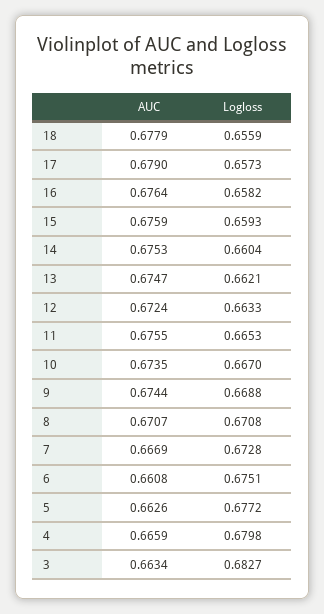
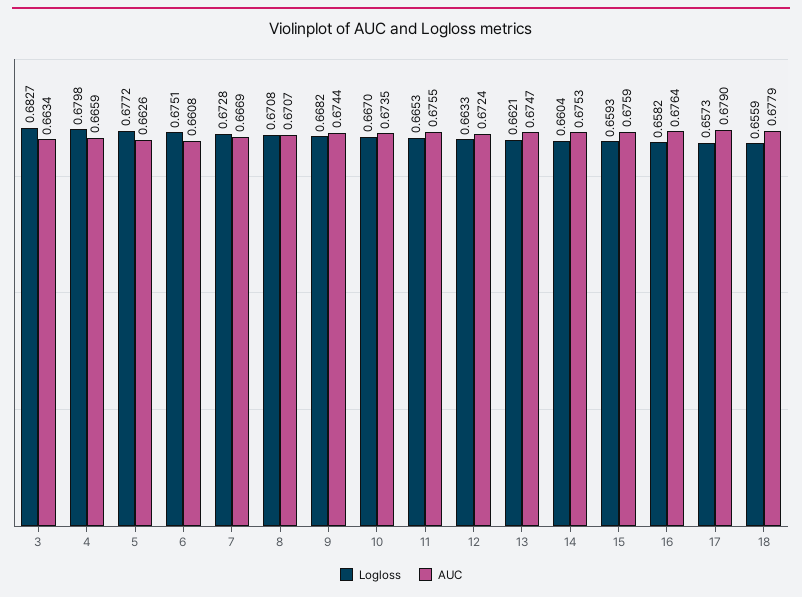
  {
    "AUC": {
      "18": 0.6779,
      "17": 0.679,
      "16": 0.6764,
      "15": 0.6759,
      "14": 0.6753,
      "13": 0.6747,
      "12": 0.6724,
      "11": 0.6755,
      "10": 0.6735,
      "9": 0.6744,
      "8": 0.6707,
      "7": 0.6669,
      "6": 0.6608,
      "5": 0.6626,
      "4": 0.6659,
      "3": 0.6634
    },
    "Logloss": {
      "18": 0.6559,
      "17": 0.6573,
      "16": 0.6582,
      "15": 0.6593,
      "14": 0.6604,
      "13": 0.6621,
      "12": 0.6633,
      "11": 0.6653,
      "10": 0.667,
-     "9": 0.6688,
+     "9": 0.6682,
      "8": 0.6708,
      "7": 0.6728,
      "6": 0.6751,
      "5": 0.6772,
      "4": 0.6798,
      "3": 0.6827
    }
  }

